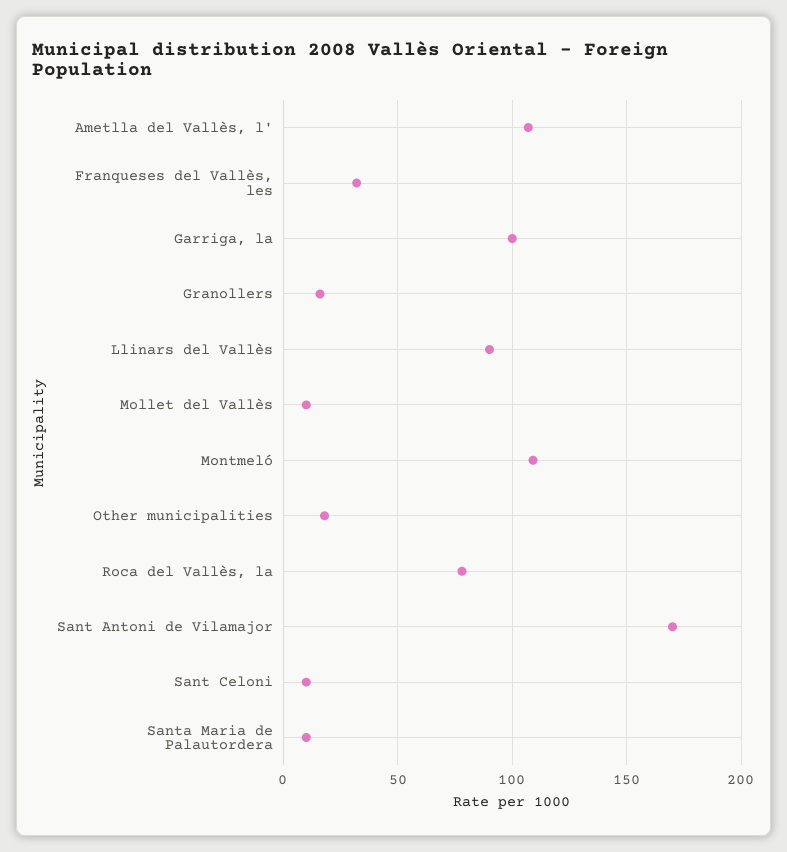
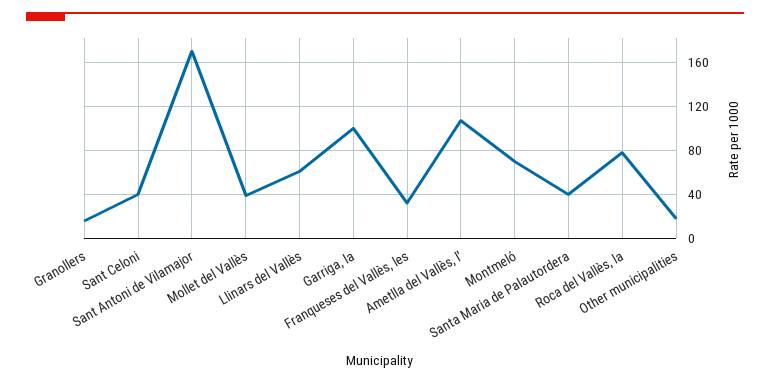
  {
    "Ametlla del Vallès, l'": 105,
    "Franqueses del Vallès, les": 30,
    "Garriga, la": 100,
    "Granollers": 15,
-   "Llinars del Vallès": 90,
+   "Llinars del Vallès": 60,
-   "Mollet del Vallès": 10,
+   "Mollet del Vallès": 40,
-   "Montmeló": 110,
+   "Montmeló": 70,
    "Other municipalities": 20,
    "Roca del Vallès, la": 80,
    "Sant Antoni de Vilamajor": 170,
-   "Sant Celoni": 10,
+   "Sant Celoni": 40,
-   "Santa Maria de Palautordera": 10
+   "Santa Maria de Palautordera": 40
  }

